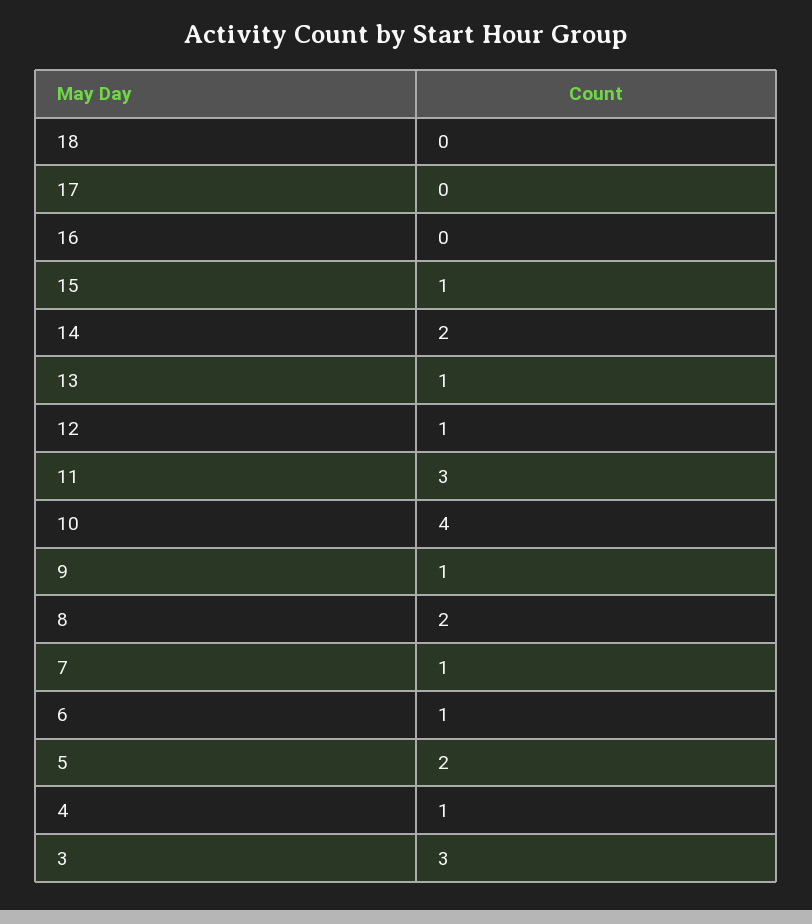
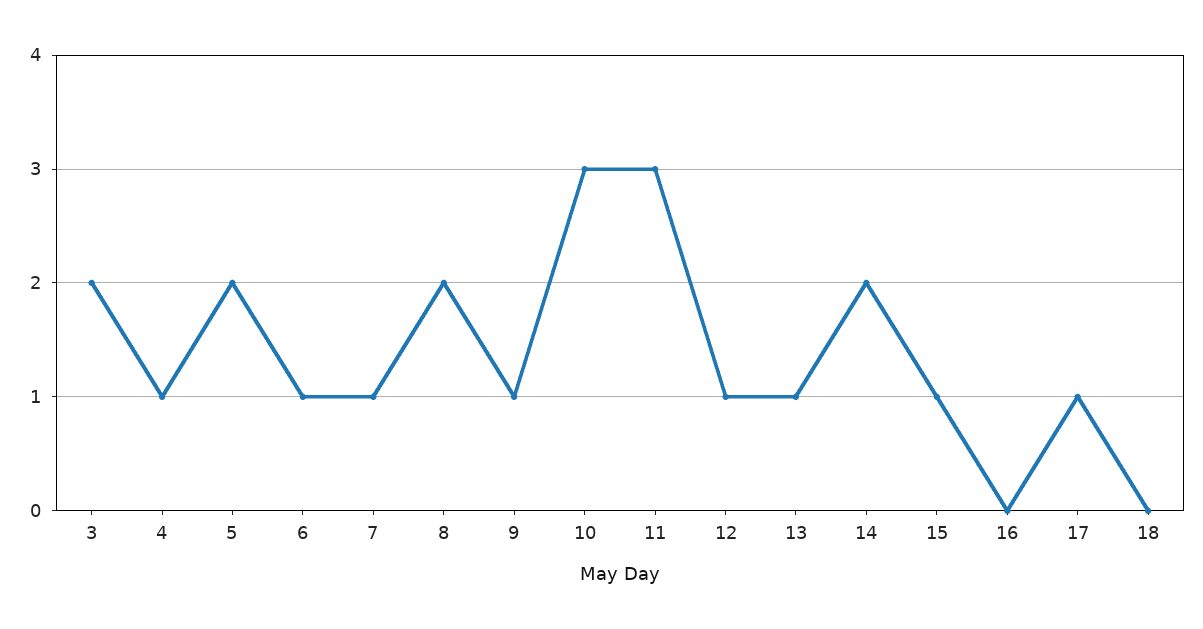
  {
    "18": 0,
-   "17": 0,
+   "17": 1,
    "16": 0,
    "15": 1,
    "14": 2,
    "13": 1,
    "12": 1,
    "11": 3,
-   "10": 4,
+   "10": 3,
    "9": 1,
    "8": 2,
    "7": 1,
    "6": 1,
    "5": 2,
    "4": 1,
-   "3": 3
+   "3": 2
  }

